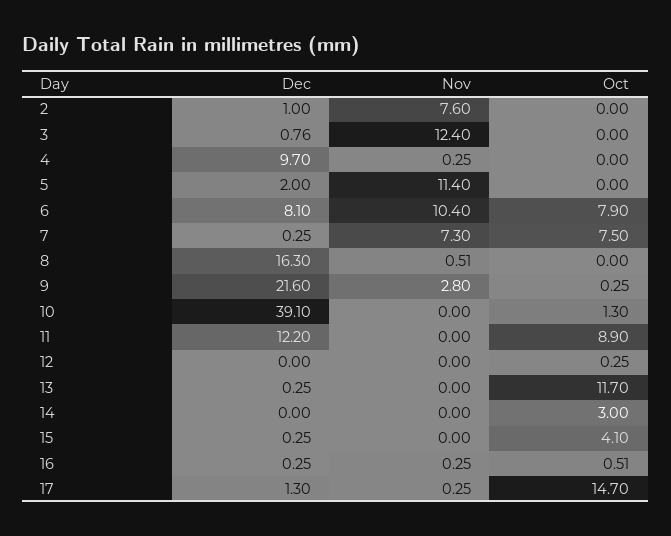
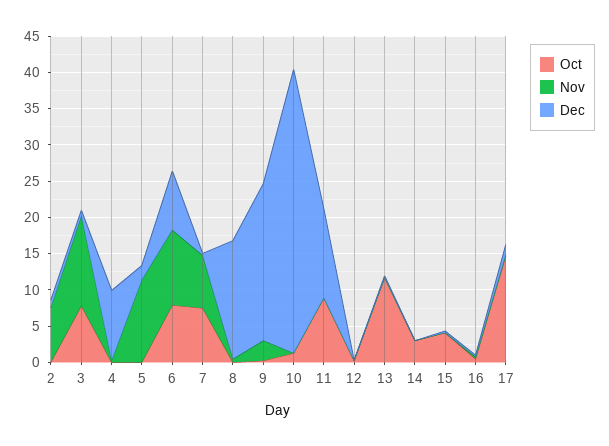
  {
    "Dec": {
      "2": 1,
      "3": 0.76,
      "4": 9.7,
      "5": 2,
      "6": 8.1,
      "7": 0.25,
      "8": 16.3,
      "9": 21.6,
      "10": 39.1,
      "11": 12.2,
      "12": 0,
      "13": 0.25,
      "14": 0,
      "15": 0.25,
      "16": 0.25,
      "17": 1.3
    },
    "Nov": {
      "2": 7.6,
      "3": 12.4,
      "4": 0.25,
      "5": 11.4,
      "6": 10.4,
      "7": 7.3,
      "8": 0.51,
      "9": 2.8,
      "10": 0,
      "11": 0,
      "12": 0,
      "13": 0,
      "14": 0,
      "15": 0,
      "16": 0.25,
      "17": 0.25
    },
    "Oct": {
      "2": 0,
-     "3": 0,
+     "3": 7.5,
      "4": 0,
      "5": 0,
      "6": 7.9,
      "7": 7.5,
      "8": 0,
      "9": 0.25,
      "10": 1.3,
      "11": 8.9,
      "12": 0.25,
      "13": 11.7,
      "14": 3,
      "15": 4.1,
      "16": 0.51,
      "17": 14.7
    }
  }

